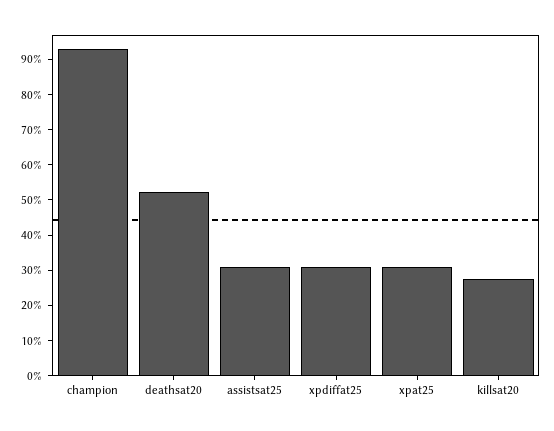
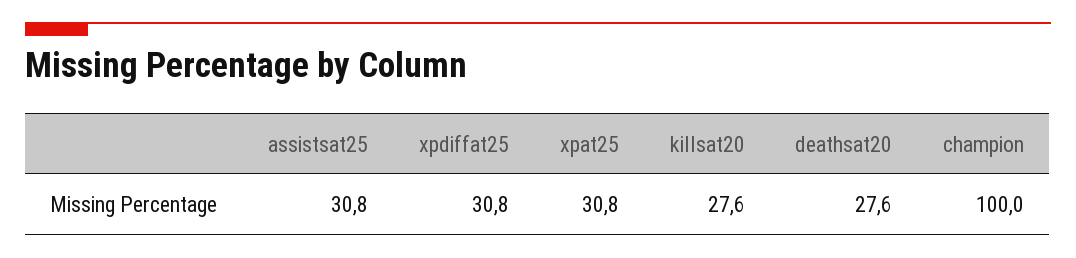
  {
-   "champion": 92.5,
+   "champion": 100,
-   "deathsat20": 52.5,
+   "deathsat20": 27.6,
    "assistsat25": 30.8,
    "xpdiffat25": 30.8,
    "xpat25": 30.8,
    "killsat20": 27.6
  }

